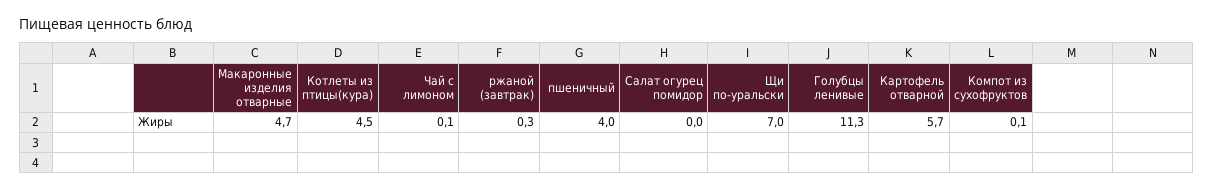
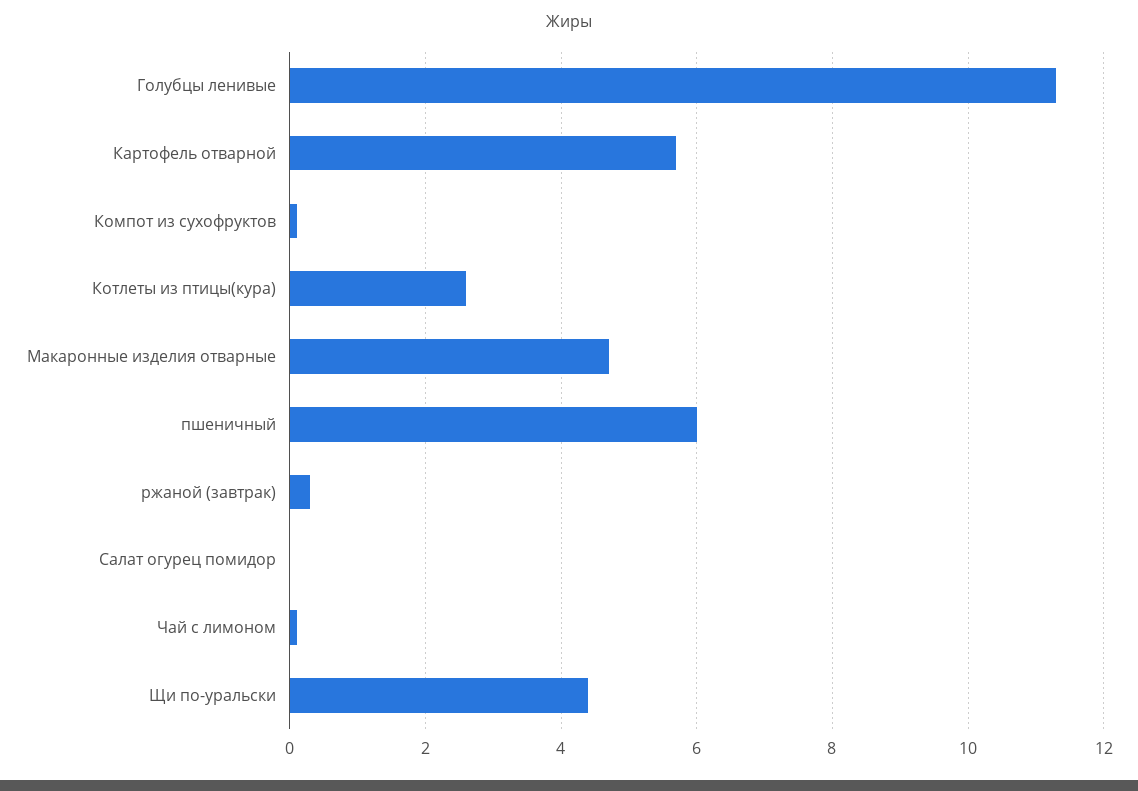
  {
    "Макаронные изделия отварные": 4.7,
-   "Котлеты из птицы(кура)": 4.5,
+   "Котлеты из птицы(кура)": 2.5,
    "Чай с лимоном": 0.1,
    "ржаной (завтрак)": 0.3,
-   "пшеничный": 4,
+   "пшеничный": 6,
    "Салат огурец помидор": 0,
-   "Щи по-уральски": 7,
+   "Щи по-уральски": 4.5,
    "Голубцы ленивые": 11.3,
    "Картофель отварной": 5.7,
    "Компот из сухофруктов": 0.1
  }

